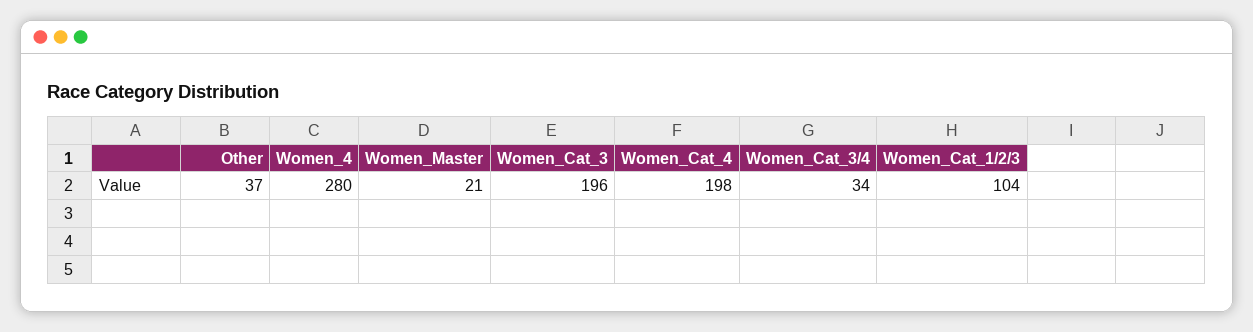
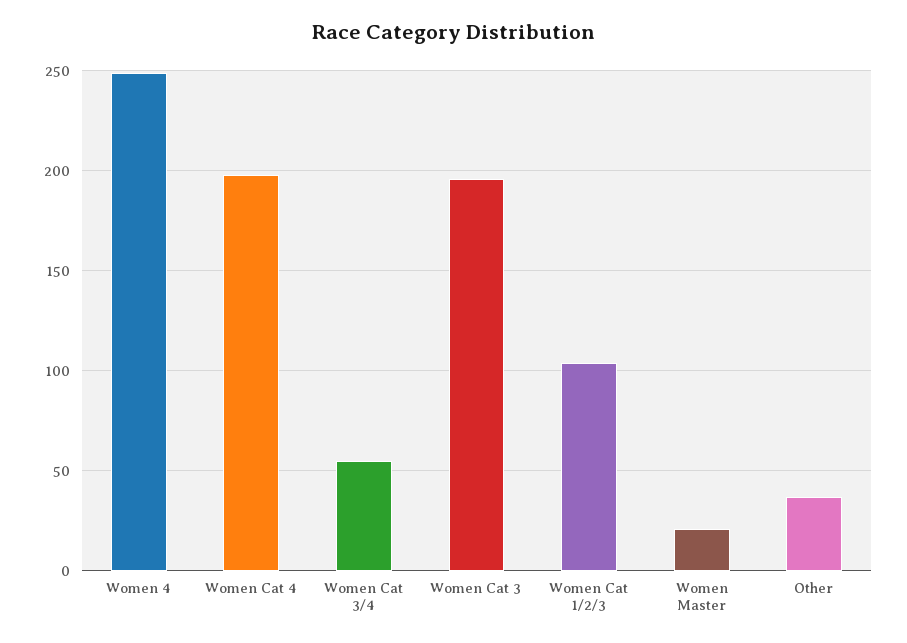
  {
    "Other": 37,
-   "Women_4": 280,
+   "Women_4": 250,
    "Women_Master": 21,
    "Women_Cat_3": 196,
    "Women_Cat_4": 198,
-   "Women_Cat_3/4": 34,
+   "Women_Cat_3/4": 55,
    "Women_Cat_1/2/3": 104
  }

